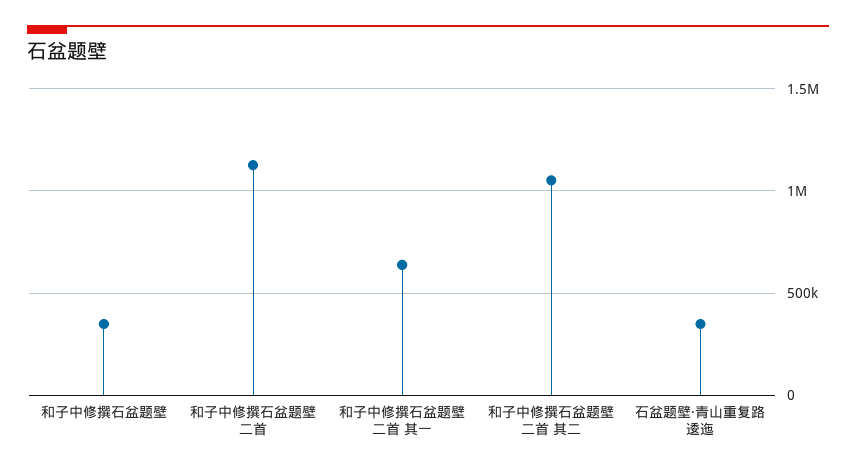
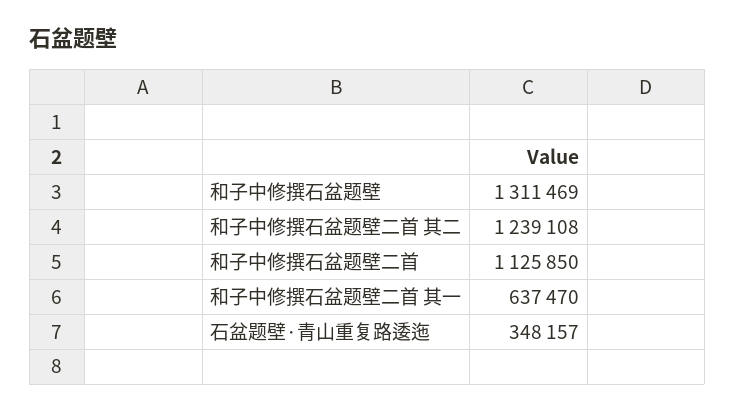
  {
-   "和子中修撰石盆题壁": 350000,
+   "和子中修撰石盆题壁": 1311469,
    "和子中修撰石盆题壁二首": 1125850,
    "和子中修撰石盆题壁二首 其一": 637470,
-   "和子中修撰石盆题壁二首 其二": 1050000,
+   "和子中修撰石盆题壁二首 其二": 1239108,
    "石盆题壁·青山重复路逶迤": 348157
  }

